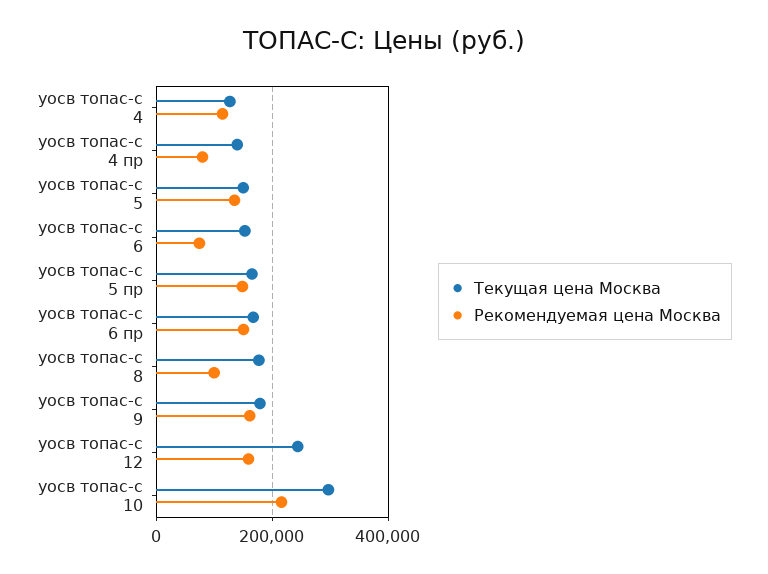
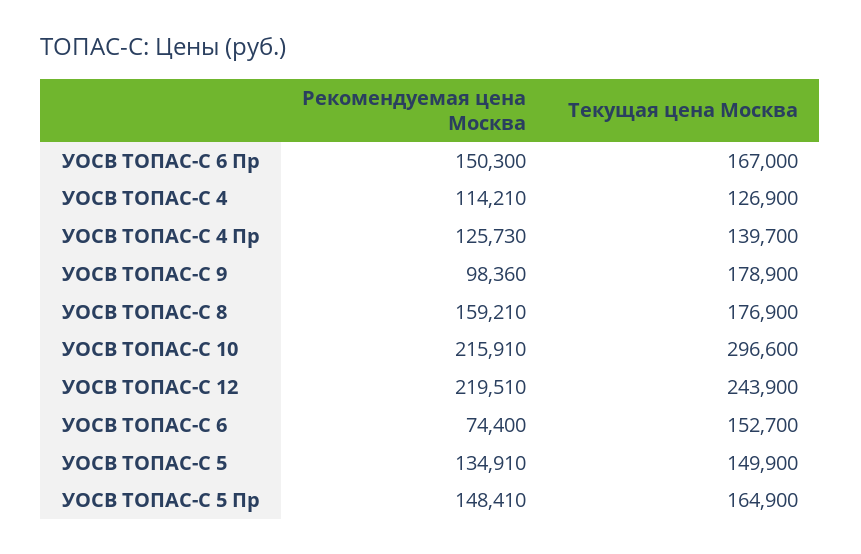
  {
    "Текущая цена Москва": {
      "уосв топас-с 4": 126900,
      "уосв топас-с 4 пр": 139700,
      "уосв топас-с 5": 149900,
      "уосв топас-с 6": 152700,
      "уосв топас-с 5 пр": 164900,
      "уосв топас-с 6 пр": 167000,
      "уосв топас-с 8": 176900,
      "уосв топас-с 9": 178900,
      "уосв топас-с 12": 243900,
      "уосв топас-с 10": 296600
    },
    "Рекомендуемая цена Москва": {
      "уосв топас-с 4": 114210,
-     "уосв топас-с 4 пр": 80000,
+     "уосв топас-с 4 пр": 125730,
      "уосв топас-с 5": 134910,
      "уосв топас-с 6": 74400,
      "уосв топас-с 5 пр": 148410,
      "уосв топас-с 6 пр": 150300,
-     "уосв топас-с 8": 100000,
+     "уосв топас-с 8": 159210,
-     "уосв топас-с 9": 160000,
+     "уосв топас-с 9": 98360,
-     "уосв топас-с 12": 160000,
+     "уосв топас-с 12": 219510,
      "уосв топас-с 10": 215910
    }
  }

